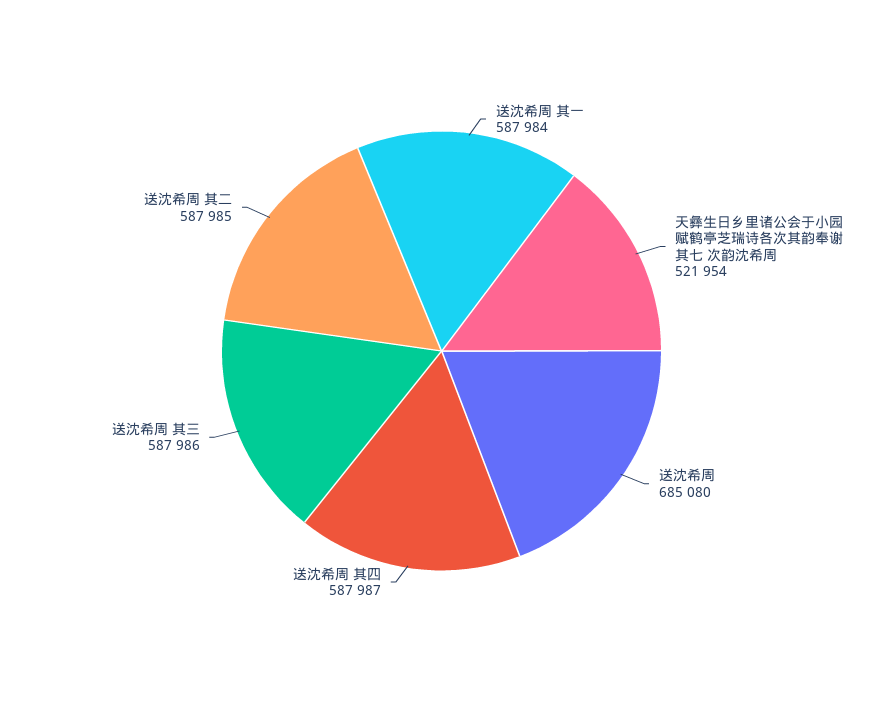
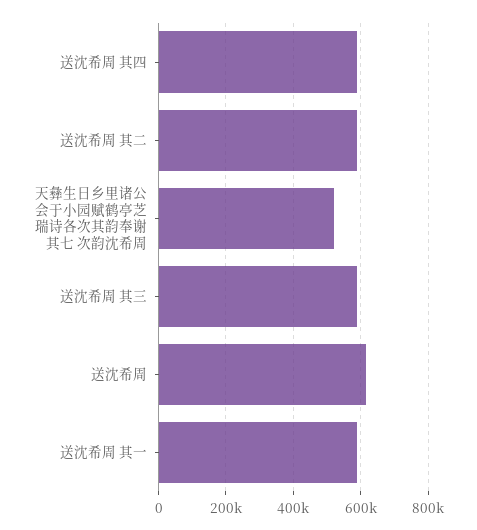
  {
    "送沈希周 其一": 587984,
    "天彝生日乡里诸公会于小园赋鹤亭芝瑞诗各次其韵奉谢 其七 次韵沈希周": 521954,
-   "送沈希周": 685080,
+   "送沈希周": 620000,
    "送沈希周 其四": 587987,
    "送沈希周 其三": 587986,
    "送沈希周 其二": 587985
  }

